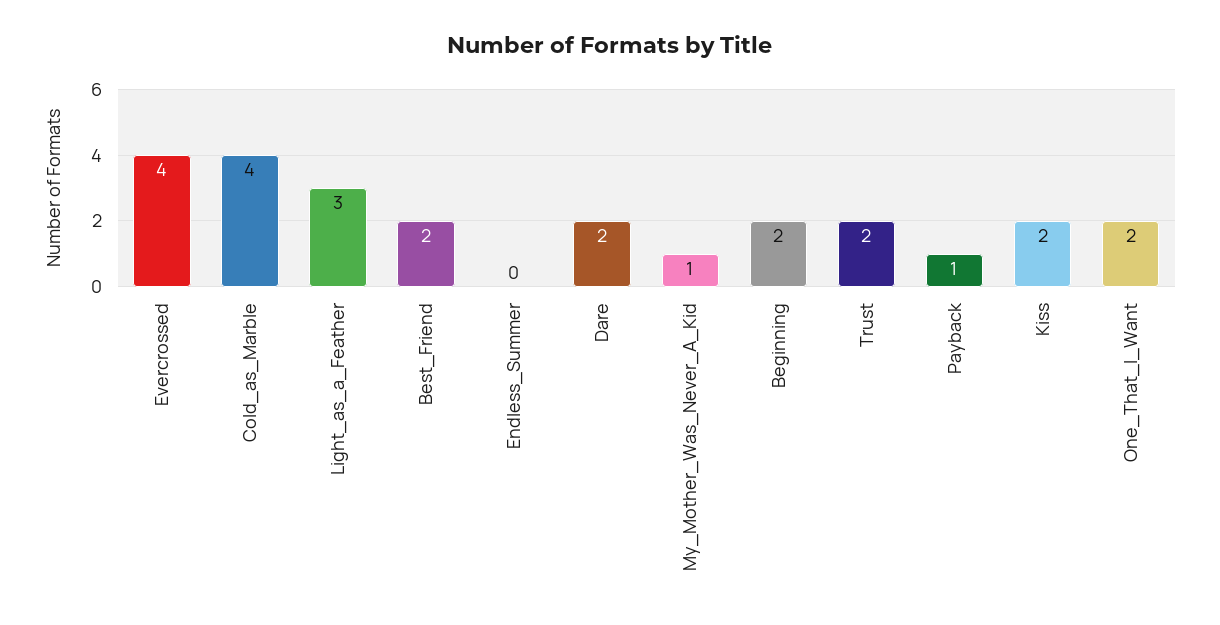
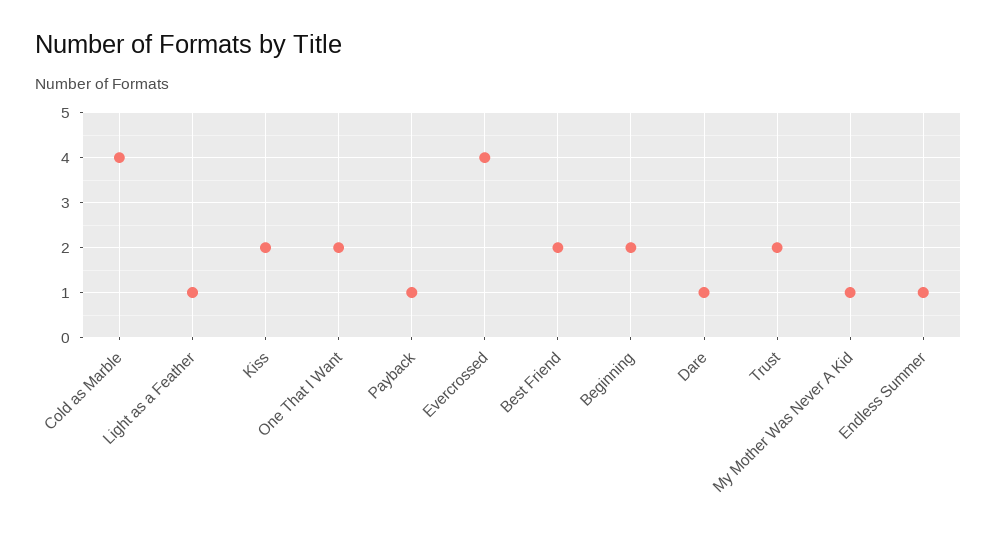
  {
    "Evercrossed": 4,
    "Cold_as_Marble": 4,
-   "Light_as_a_Feather": 3,
+   "Light_as_a_Feather": 1,
    "Best_Friend": 2,
-   "Endless_Summer": 0,
+   "Endless_Summer": 1,
-   "Dare": 2,
+   "Dare": 1,
    "My_Mother_Was_Never_A_Kid": 1,
    "Beginning": 2,
    "Trust": 2,
    "Payback": 1,
    "Kiss": 2,
    "One_That_I_Want": 2
  }

